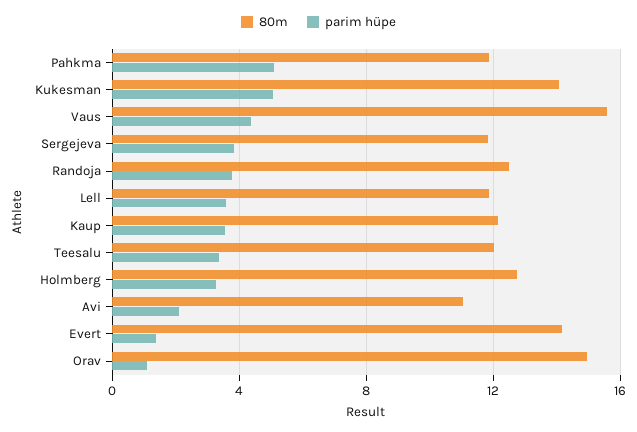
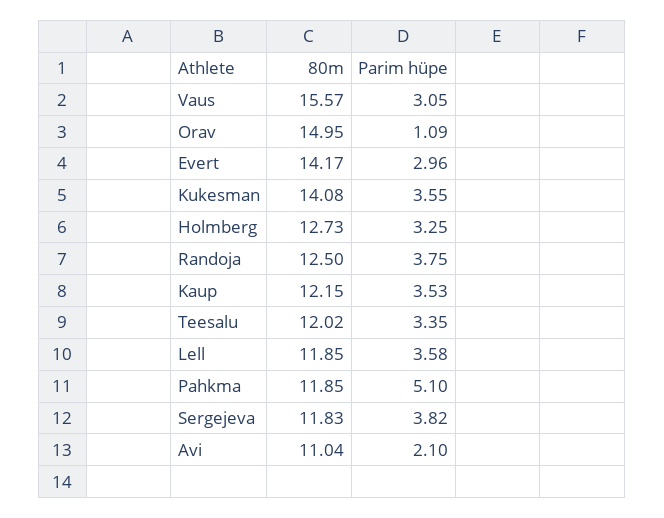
  {
    "80m": {
      "Pahkma": 11.85,
      "Kukesman": 14.08,
      "Vaus": 15.57,
      "Sergejeva": 11.83,
      "Randoja": 12.5,
      "Lell": 11.85,
      "Kaup": 12.15,
      "Teesalu": 12.02,
      "Holmberg": 12.73,
      "Avi": 11.04,
      "Evert": 14.17,
      "Orav": 14.95
    },
    "parim hüpe": {
      "Pahkma": 5.1,
-     "Kukesman": 5,
+     "Kukesman": 3.55,
-     "Vaus": 4.5,
+     "Vaus": 3.05,
      "Sergejeva": 3.82,
      "Randoja": 3.75,
      "Lell": 3.58,
      "Kaup": 3.53,
      "Teesalu": 3.35,
      "Holmberg": 3.25,
      "Avi": 2.1,
-     "Evert": 1.5,
+     "Evert": 2.96,
      "Orav": 1.09
    }
  }

